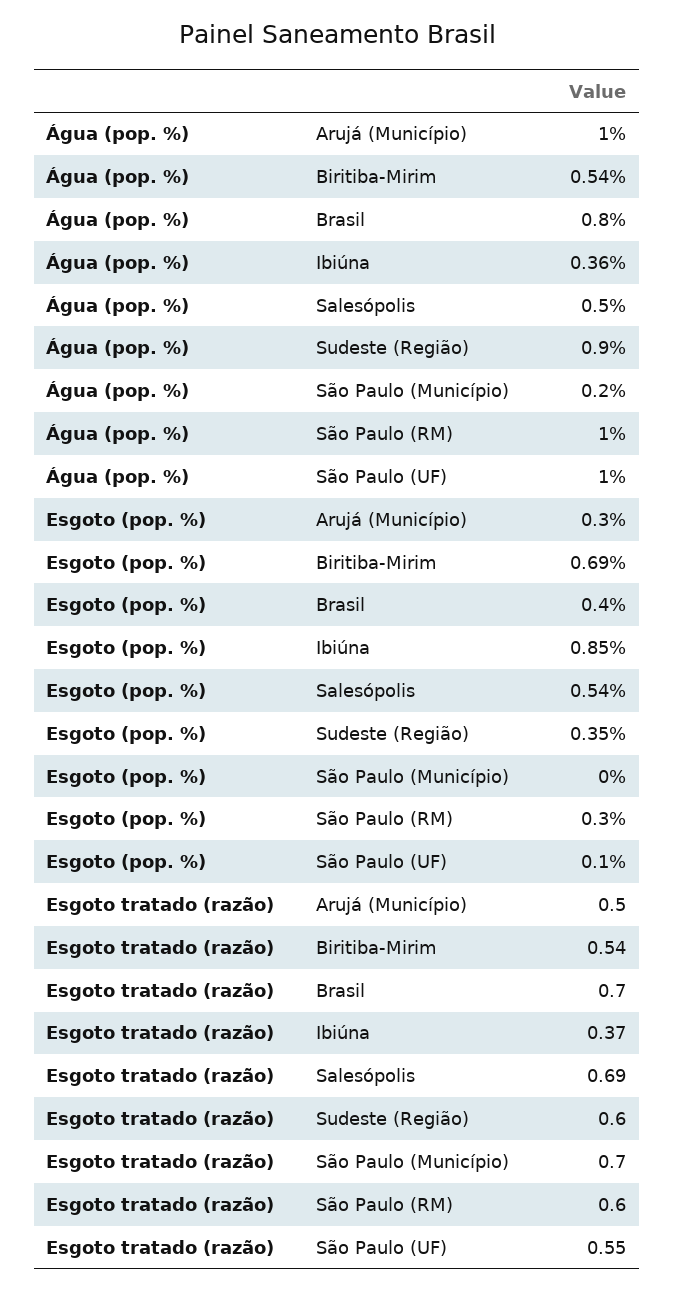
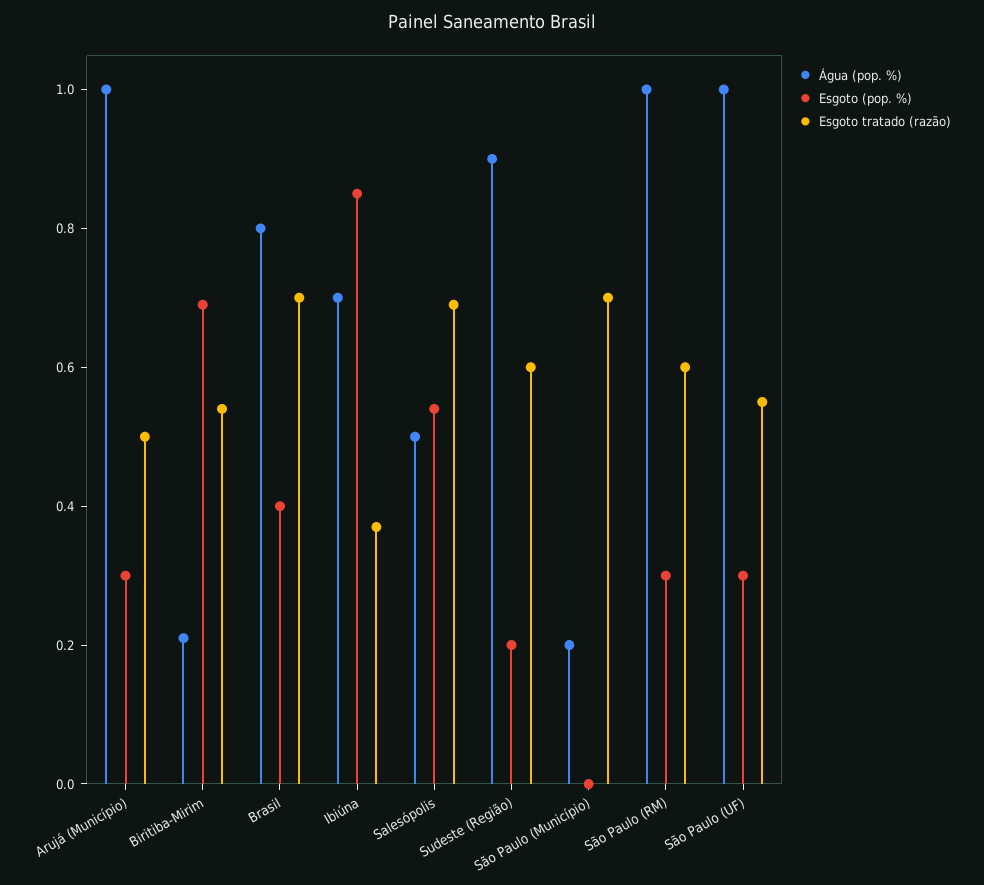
  {
    "Água (pop. %)": {
      "Arujá (Município)": 1,
-     "Biritiba-Mirim": 0.54,
+     "Biritiba-Mirim": 0.2,
      "Brasil": 0.8,
-     "Ibiúna": 0.36,
+     "Ibiúna": 0.7,
      "Salesópolis": 0.5,
      "Sudeste (Região)": 0.9,
      "São Paulo (Município)": 0.2,
      "São Paulo (RM)": 1,
      "São Paulo (UF)": 1
    },
    "Esgoto (pop. %)": {
      "Arujá (Município)": 0.3,
      "Biritiba-Mirim": 0.69,
      "Brasil": 0.4,
      "Ibiúna": 0.85,
      "Salesópolis": 0.54,
-     "Sudeste (Região)": 0.35,
+     "Sudeste (Região)": 0.2,
      "São Paulo (Município)": 0,
      "São Paulo (RM)": 0.3,
-     "São Paulo (UF)": 0.1
+     "São Paulo (UF)": 0.3
    },
    "Esgoto tratado (razão)": {
      "Arujá (Município)": 0.5,
      "Biritiba-Mirim": 0.54,
      "Brasil": 0.7,
      "Ibiúna": 0.37,
      "Salesópolis": 0.69,
      "Sudeste (Região)": 0.6,
      "São Paulo (Município)": 0.7,
      "São Paulo (RM)": 0.6,
      "São Paulo (UF)": 0.55
    }
  }

